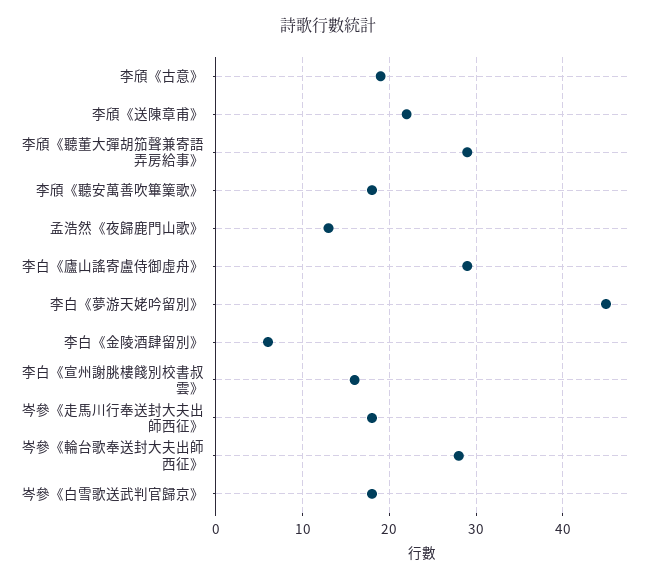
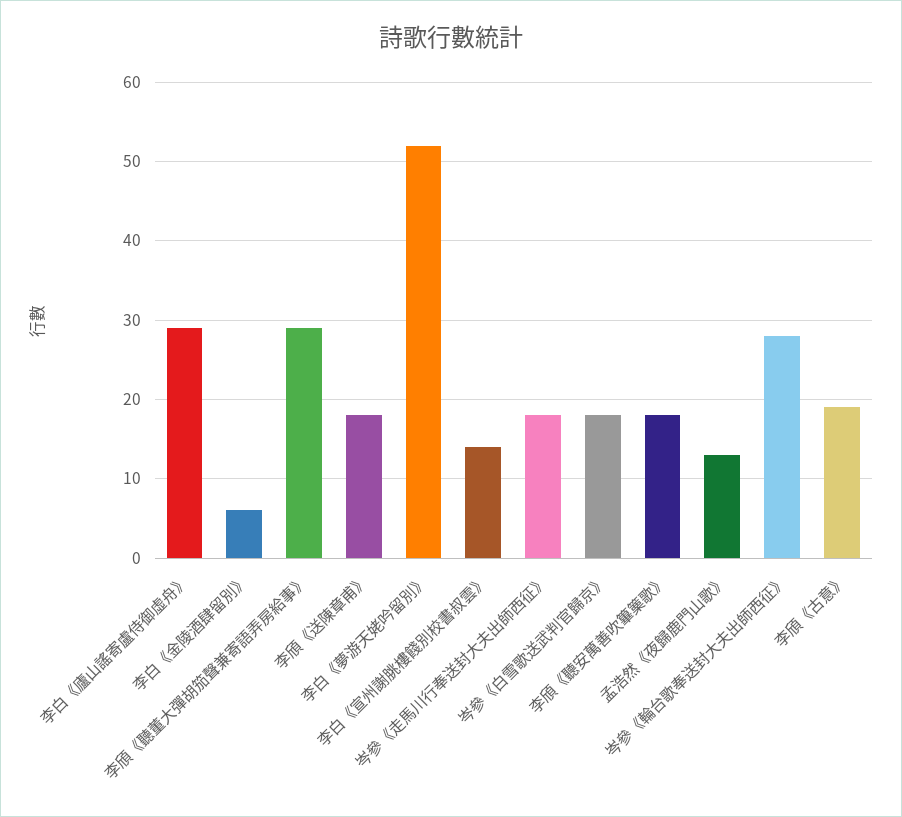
  {
    "李頎《古意》": 19,
-   "李頎《送陳章甫》": 22,
+   "李頎《送陳章甫》": 18,
    "李頎《聽董大彈胡笳聲兼寄語弄房給事》": 29,
    "李頎《聽安萬善吹篳篥歌》": 18,
    "孟浩然《夜歸鹿門山歌》": 13,
    "李白《廬山謠寄盧侍御虛舟》": 29,
-   "李白《夢游天姥吟留別》": 45,
+   "李白《夢游天姥吟留別》": 52,
    "李白《金陵酒肆留別》": 6,
-   "李白《宣州謝朓樓餞別校書叔雲》": 16,
+   "李白《宣州謝朓樓餞別校書叔雲》": 14,
    "岑參《走馬川行奉送封大夫出師西征》": 18,
    "岑參《輪台歌奉送封大夫出師西征》": 28,
    "岑參《白雪歌送武判官歸京》": 18
  }

